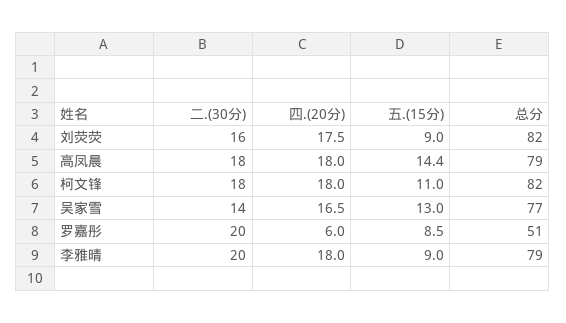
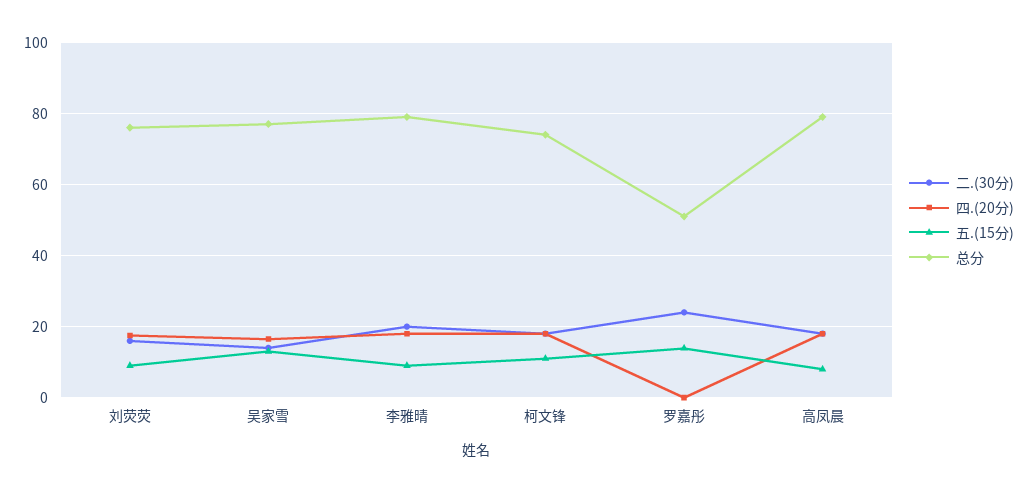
  {
    "二.(30分)": {
      "刘荧荧": 16,
      "高凤晨": 18,
      "柯文锋": 18,
      "吴家雪": 14,
-     "罗嘉彤": 20,
+     "罗嘉彤": 24,
      "李雅晴": 20
    },
    "四.(20分)": {
      "刘荧荧": 17.5,
      "高凤晨": 18,
      "柯文锋": 18,
      "吴家雪": 16.5,
-     "罗嘉彤": 6,
+     "罗嘉彤": 0,
      "李雅晴": 18
    },
    "五.(15分)": {
      "刘荧荧": 9,
-     "高凤晨": 14.4,
+     "高凤晨": 8,
      "柯文锋": 11,
      "吴家雪": 13,
-     "罗嘉彤": 8.5,
+     "罗嘉彤": 14,
      "李雅晴": 9
    },
    "总分": {
-     "刘荧荧": 82,
+     "刘荧荧": 76,
      "高凤晨": 79,
-     "柯文锋": 82,
+     "柯文锋": 74,
      "吴家雪": 77,
      "罗嘉彤": 51,
      "李雅晴": 79
    }
  }

